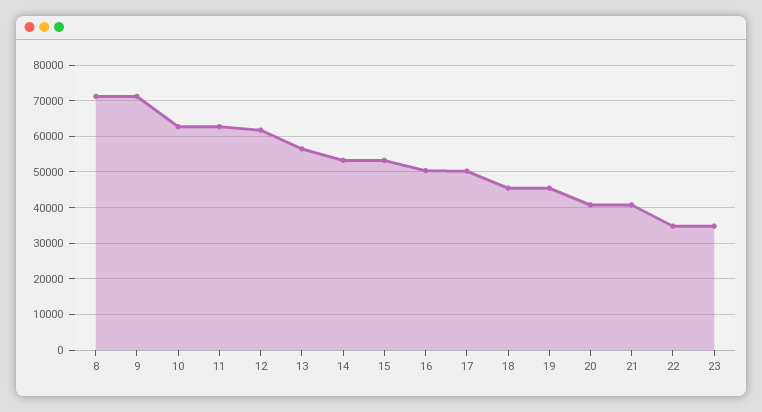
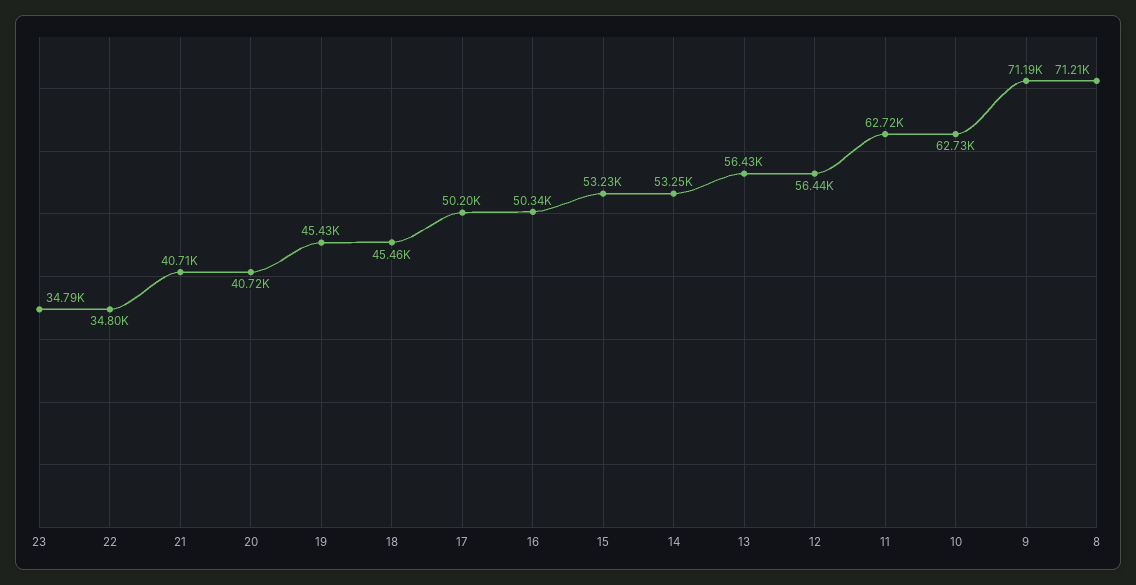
  {
    "8": 71210,
    "9": 71190,
    "10": 62730,
    "11": 62720,
-   "12": 62000,
+   "12": 56440,
    "13": 56430,
    "14": 53250,
    "15": 53230,
    "16": 50340,
    "17": 50200,
    "18": 45460,
    "19": 45430,
    "20": 40720,
    "21": 40710,
    "22": 34800,
    "23": 34790
  }

